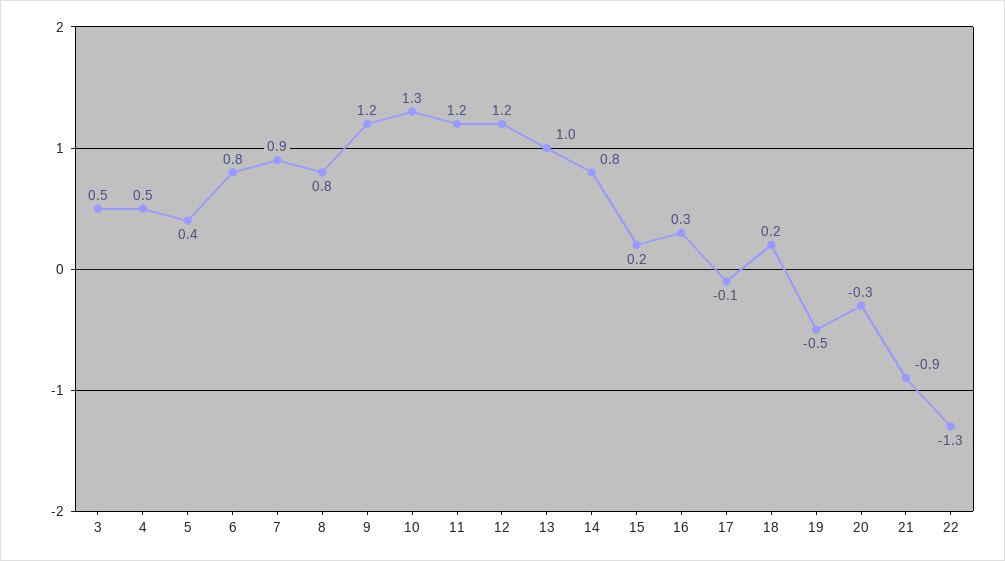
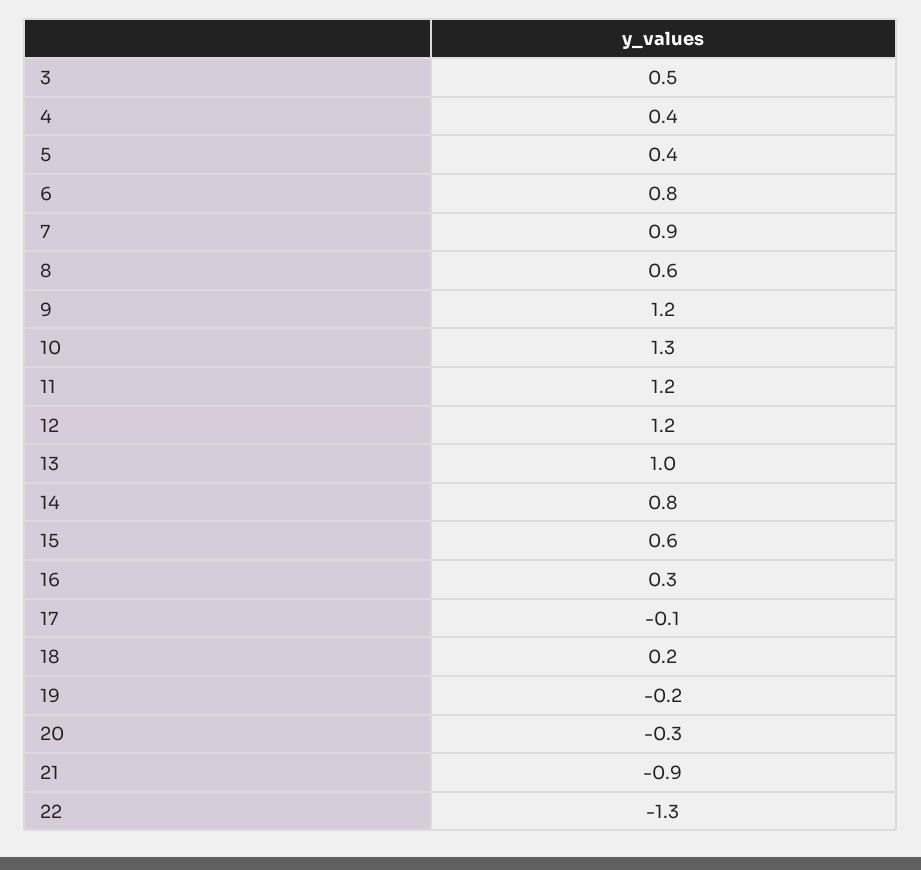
  {
    "3": 0.5,
-   "4": 0.5,
+   "4": 0.4,
    "5": 0.4,
    "6": 0.8,
    "7": 0.9,
-   "8": 0.8,
+   "8": 0.6,
    "9": 1.2,
    "10": 1.3,
    "11": 1.2,
    "12": 1.2,
    "13": 1,
    "14": 0.8,
-   "15": 0.2,
+   "15": 0.6,
    "16": 0.3,
    "17": -0.1,
    "18": 0.2,
-   "19": -0.5,
+   "19": -0.2,
    "20": -0.3,
    "21": -0.9,
    "22": -1.3
  }

